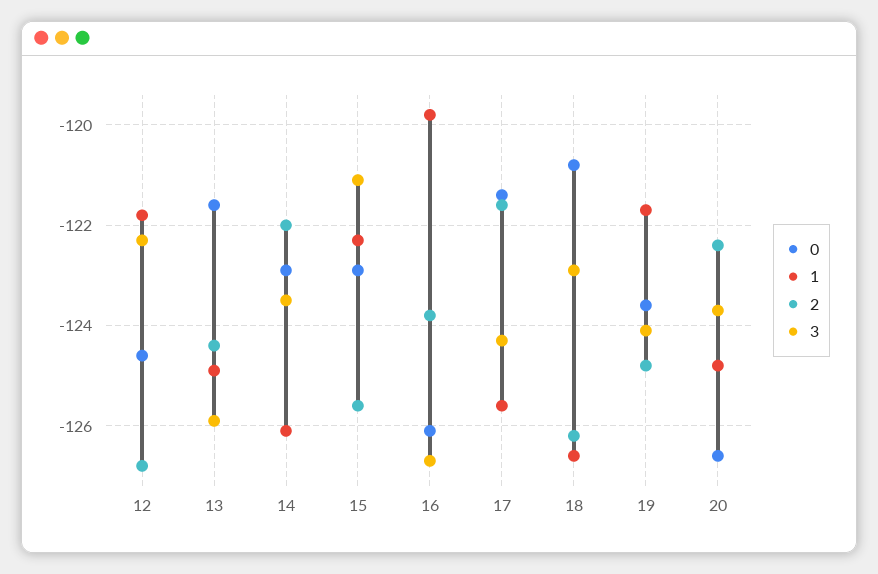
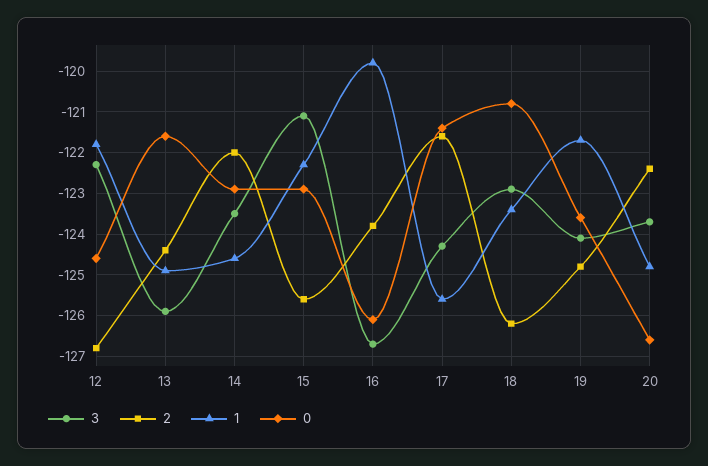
  {
    "0": {
      "12": -124.5,
      "13": -121.5,
      "14": -123,
      "15": -123,
      "16": -126,
      "17": -121.5,
      "18": -121,
      "19": -123.5,
      "20": -126.5
    },
    "1": {
      "12": -122,
      "13": -125,
-     "14": -126,
+     "14": -124.5,
      "15": -122.5,
      "16": -120,
      "17": -125.5,
-     "18": -126.5,
+     "18": -123.5,
      "19": -121.5,
      "20": -125
    },
    "2": {
      "12": -127,
      "13": -124.5,
      "14": -122,
      "15": -125.5,
      "16": -124,
      "17": -121.5,
      "18": -126,
      "19": -125,
      "20": -122.5
    },
    "3": {
      "12": -122.5,
      "13": -126,
      "14": -123.5,
      "15": -121,
      "16": -126.5,
      "17": -124.5,
      "18": -123,
      "19": -124,
      "20": -123.5
    }
  }

